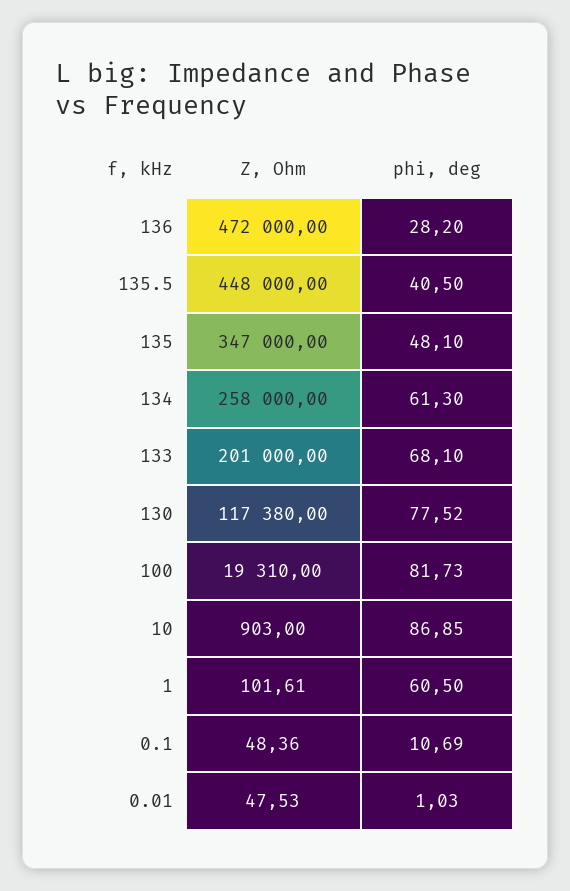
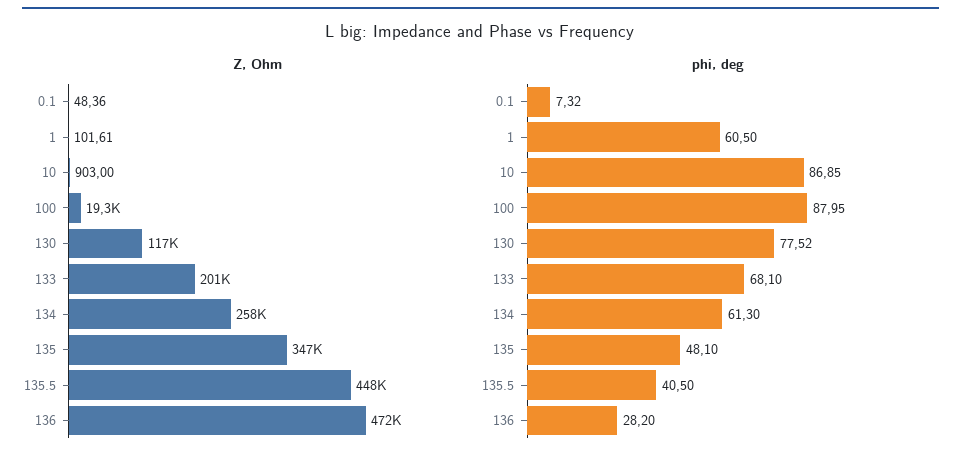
  {
    "Z, Ohm": {
      "136": 472000,
      "135.5": 448000,
      "135": 347000,
      "134": 258000,
      "133": 201000,
      "130": 117380,
      "100": 19310,
      "10": 903,
      "1": 101.61,
-     "0.1": 48.36,
+     "0.1": 48.36
-     "0.01": 47.53
    },
    "phi, deg": {
      "136": 28.2,
      "135.5": 40.5,
      "135": 48.1,
      "134": 61.3,
      "133": 68.1,
      "130": 77.52,
-     "100": 81.73,
+     "100": 87.95,
      "10": 86.85,
      "1": 60.5,
-     "0.1": 10.69,
+     "0.1": 7.32
-     "0.01": 1.03
    }
  }

